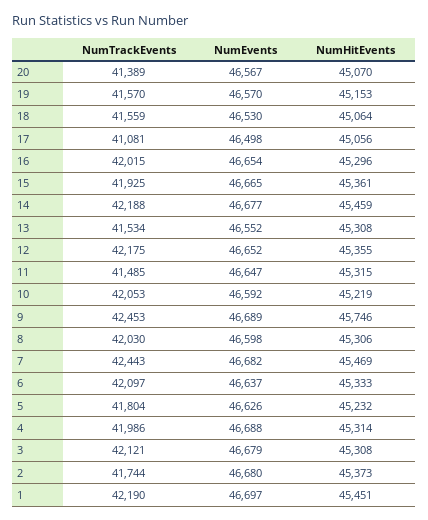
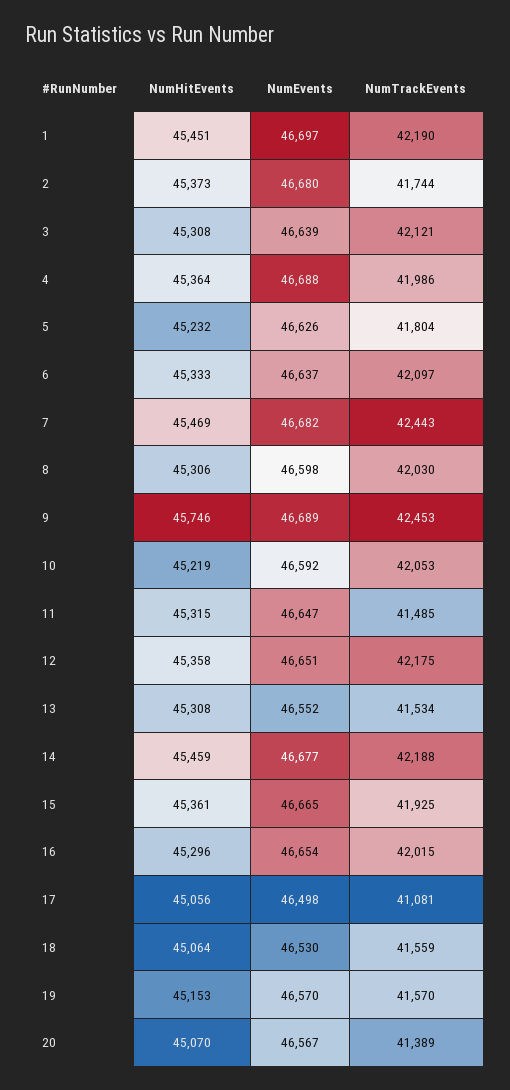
  {
    "NumTrackEvents": {
      "20": 41389,
      "19": 41570,
      "18": 41559,
      "17": 41081,
      "16": 42015,
      "15": 41925,
      "14": 42188,
      "13": 41534,
      "12": 42175,
      "11": 41485,
      "10": 42053,
      "9": 42453,
      "8": 42030,
      "7": 42443,
      "6": 42097,
      "5": 41804,
      "4": 41986,
      "3": 42121,
      "2": 41744,
      "1": 42190
    },
    "NumEvents": {
      "20": 46567,
      "19": 46570,
      "18": 46530,
      "17": 46498,
      "16": 46654,
      "15": 46665,
      "14": 46677,
      "13": 46552,
-     "12": 46652,
+     "12": 46651,
      "11": 46647,
      "10": 46592,
      "9": 46689,
      "8": 46598,
      "7": 46682,
      "6": 46637,
      "5": 46626,
      "4": 46688,
-     "3": 46679,
+     "3": 46639,
      "2": 46680,
      "1": 46697
    },
    "NumHitEvents": {
      "20": 45070,
      "19": 45153,
      "18": 45064,
      "17": 45056,
      "16": 45296,
      "15": 45361,
      "14": 45459,
      "13": 45308,
-     "12": 45355,
+     "12": 45358,
      "11": 45315,
      "10": 45219,
      "9": 45746,
      "8": 45306,
      "7": 45469,
      "6": 45333,
      "5": 45232,
-     "4": 45314,
+     "4": 45364,
      "3": 45308,
      "2": 45373,
      "1": 45451
    }
  }

